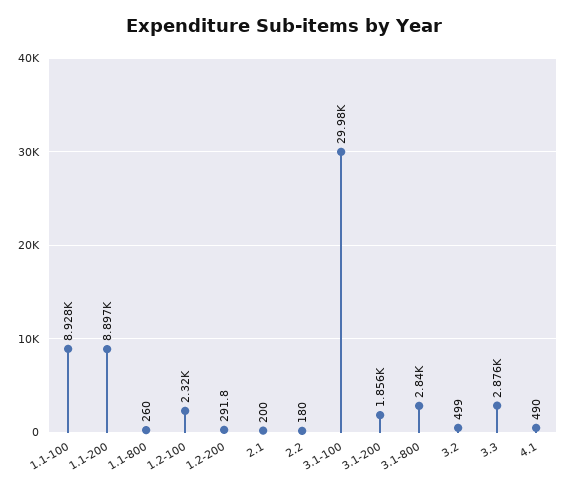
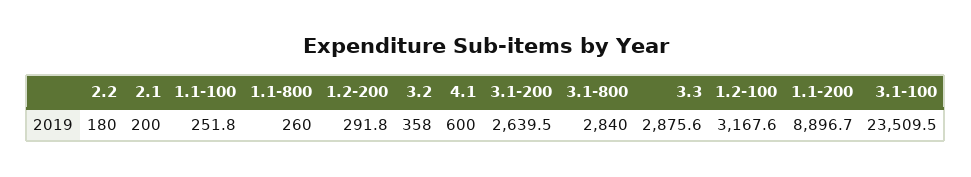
  {
-   "1.1-100": 8928,
+   "1.1-100": 251.8,
    "1.1-200": 8896.7,
    "1.1-800": 260,
-   "1.2-100": 2320,
+   "1.2-100": 3167.6,
    "1.2-200": 291.8,
    "2.1": 200,
    "2.2": 180,
-   "3.1-100": 29980,
+   "3.1-100": 23509.5,
-   "3.1-200": 1856,
+   "3.1-200": 2639.5,
    "3.1-800": 2840,
-   "3.2": 499,
+   "3.2": 358,
    "3.3": 2875.6,
-   "4.1": 490
+   "4.1": 600
  }

